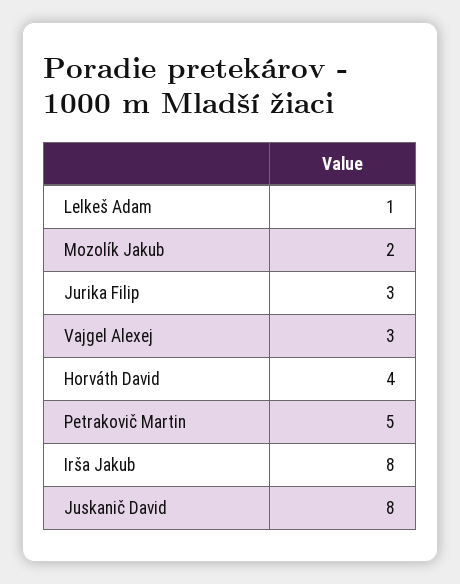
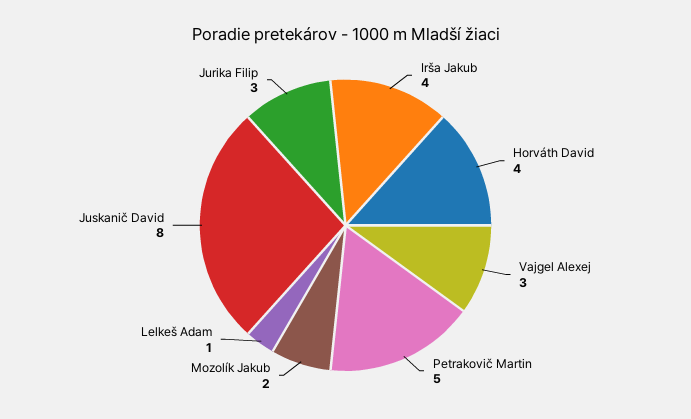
  {
    "Lelkeš Adam": 1,
    "Mozolík Jakub": 2,
    "Jurika Filip": 3,
    "Vajgel Alexej": 3,
    "Horváth David": 4,
    "Petrakovič Martin": 5,
-   "Irša Jakub": 8,
+   "Irša Jakub": 4,
    "Juskanič David": 8
  }

